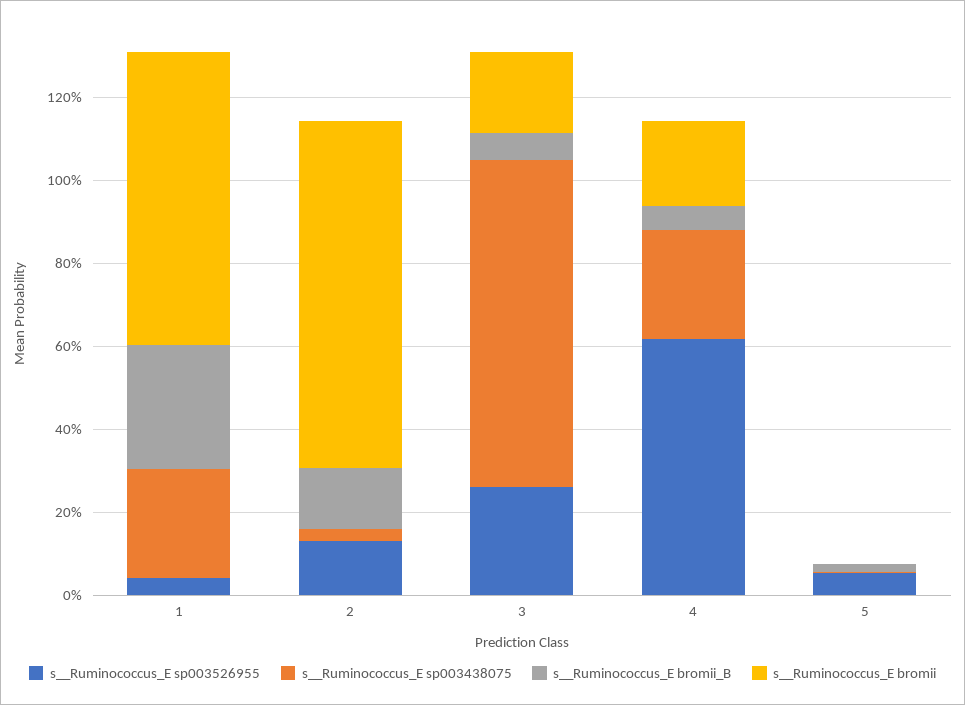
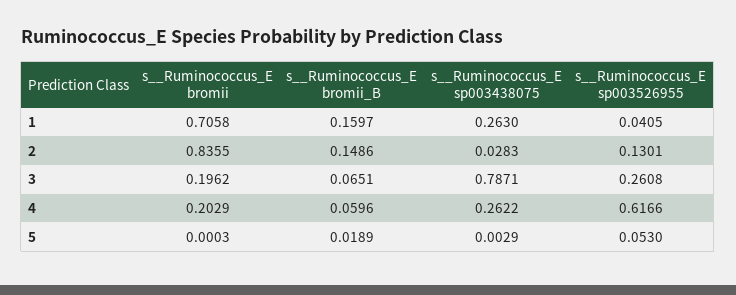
  {
    "s__Ruminococcus_E sp003526955": {
      "1": 0.0405,
      "2": 0.1301,
      "3": 0.2608,
      "4": 0.6166,
      "5": 0.053
    },
    "s__Ruminococcus_E sp003438075": {
      "1": 0.263,
      "2": 0.0283,
      "3": 0.7871,
      "4": 0.2622,
      "5": 0.0029
    },
    "s__Ruminococcus_E bromii_B": {
-     "1": 0.3,
+     "1": 0.1597,
      "2": 0.1486,
      "3": 0.0651,
      "4": 0.0596,
      "5": 0.0189
    },
    "s__Ruminococcus_E bromii": {
      "1": 0.7058,
      "2": 0.8355,
      "3": 0.1962,
      "4": 0.2029,
      "5": 0.0003
    }
  }

